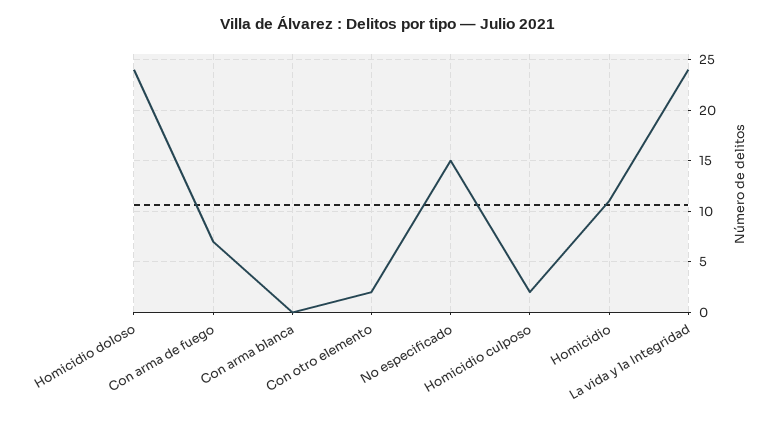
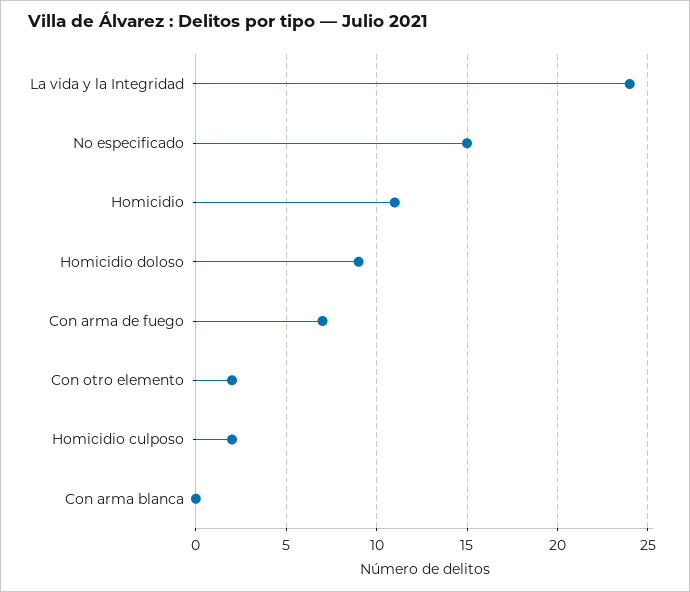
  {
-   "Homicidio doloso": 24,
+   "Homicidio doloso": 9,
    "Con arma de fuego": 7,
    "Con arma blanca": 0,
    "Con otro elemento": 2,
    "No especificado": 15,
    "Homicidio culposo": 2,
    "Homicidio": 11,
    "La vida y la Integridad": 24
  }

